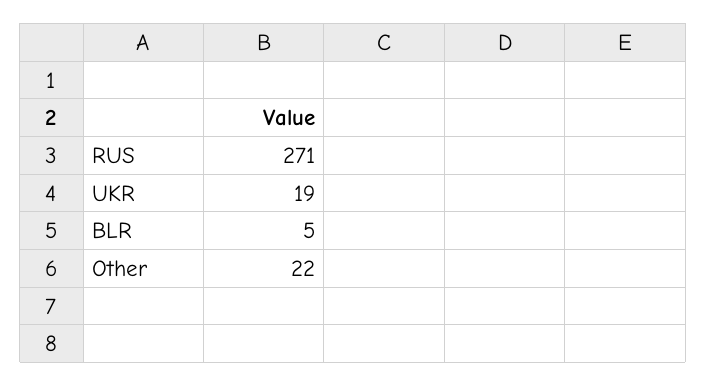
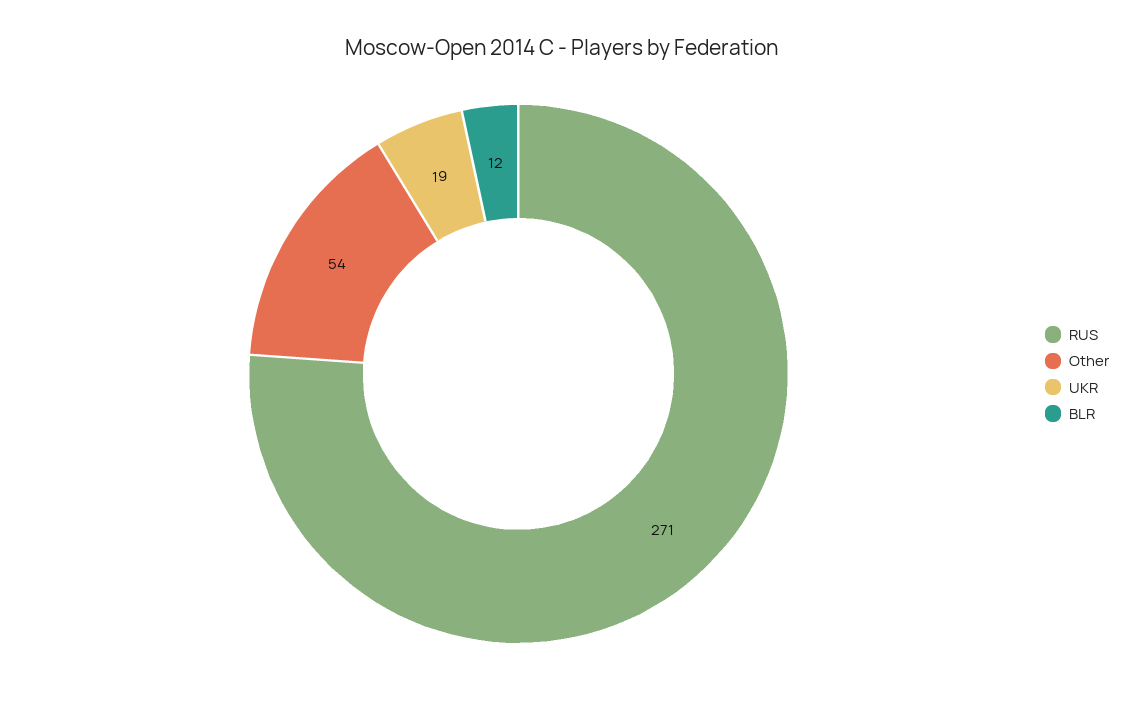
  {
    "RUS": 271,
    "UKR": 19,
-   "BLR": 5,
+   "BLR": 12,
-   "Other": 22
+   "Other": 54
  }

